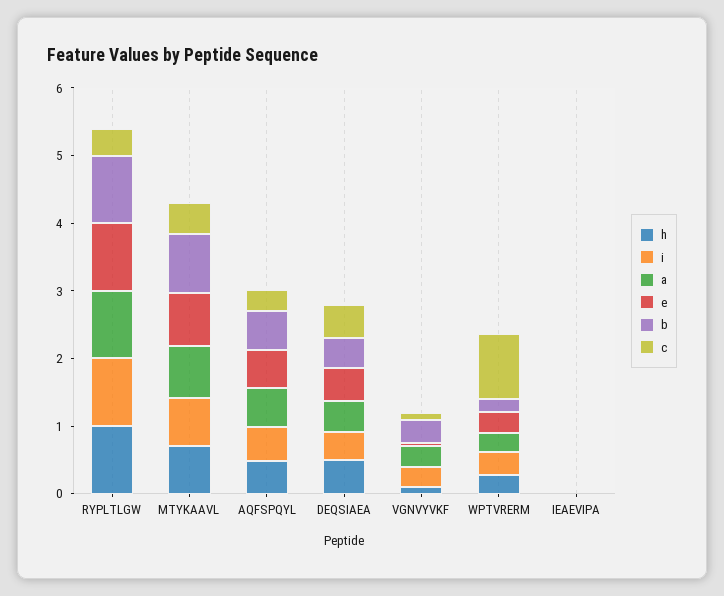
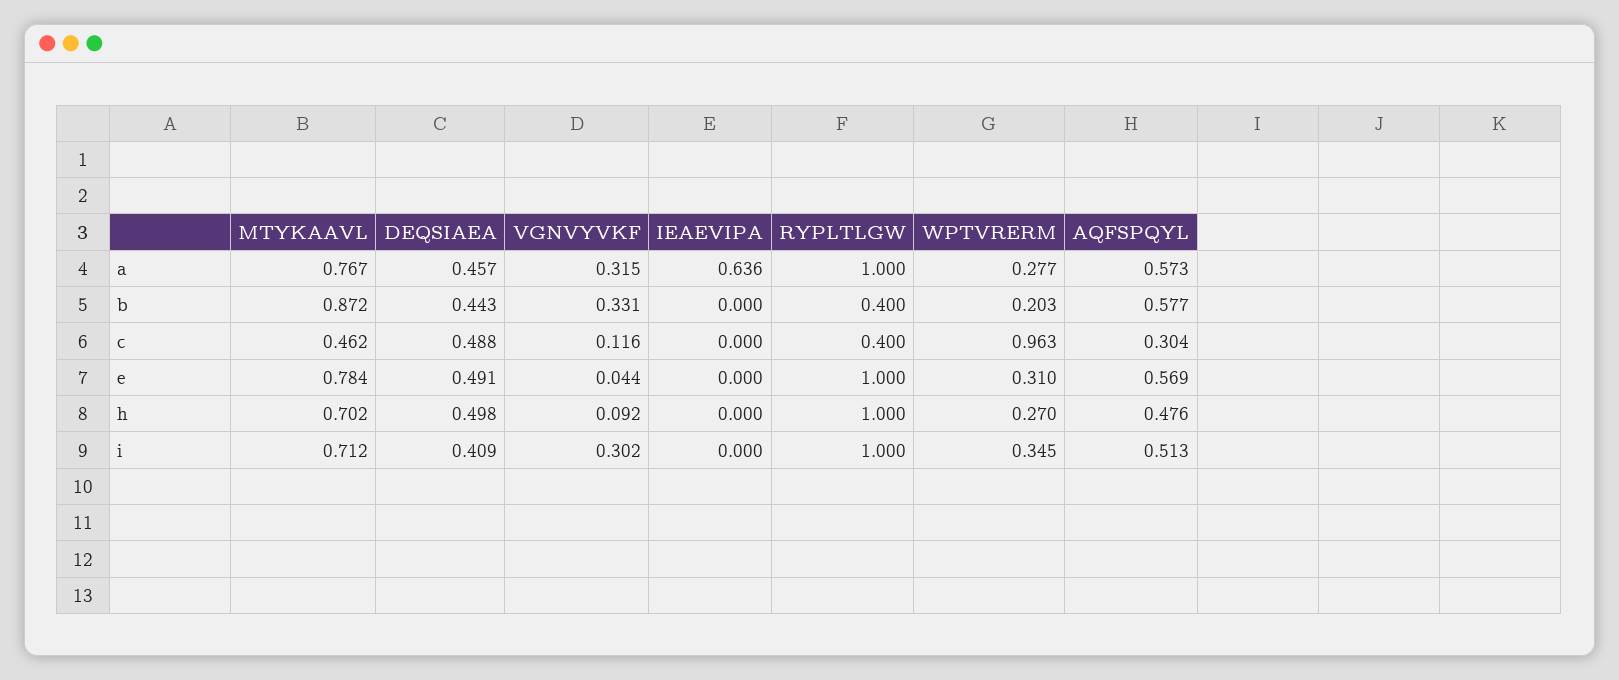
  {
    "h": {
      "RYPLTLGW": 1,
      "MTYKAAVL": 0.702,
      "AQFSPQYL": 0.476,
      "DEQSIAEA": 0.498,
      "VGNVYVKF": 0.092,
      "WPTVRERM": 0.27,
      "IEAEVIPA": 0
    },
    "i": {
      "RYPLTLGW": 1,
      "MTYKAAVL": 0.712,
      "AQFSPQYL": 0.513,
      "DEQSIAEA": 0.409,
      "VGNVYVKF": 0.302,
      "WPTVRERM": 0.345,
      "IEAEVIPA": 0
    },
    "a": {
      "RYPLTLGW": 1,
      "MTYKAAVL": 0.767,
      "AQFSPQYL": 0.573,
      "DEQSIAEA": 0.457,
      "VGNVYVKF": 0.315,
      "WPTVRERM": 0.277,
-     "IEAEVIPA": 0
+     "IEAEVIPA": 0.636
    },
    "e": {
      "RYPLTLGW": 1,
      "MTYKAAVL": 0.784,
      "AQFSPQYL": 0.569,
      "DEQSIAEA": 0.491,
      "VGNVYVKF": 0.044,
      "WPTVRERM": 0.31,
      "IEAEVIPA": 0
    },
    "b": {
-     "RYPLTLGW": 1,
+     "RYPLTLGW": 0.4,
      "MTYKAAVL": 0.872,
      "AQFSPQYL": 0.577,
      "DEQSIAEA": 0.443,
      "VGNVYVKF": 0.331,
      "WPTVRERM": 0.203,
      "IEAEVIPA": 0
    },
    "c": {
      "RYPLTLGW": 0.4,
      "MTYKAAVL": 0.462,
      "AQFSPQYL": 0.304,
      "DEQSIAEA": 0.488,
      "VGNVYVKF": 0.116,
      "WPTVRERM": 0.963,
      "IEAEVIPA": 0
    }
  }

